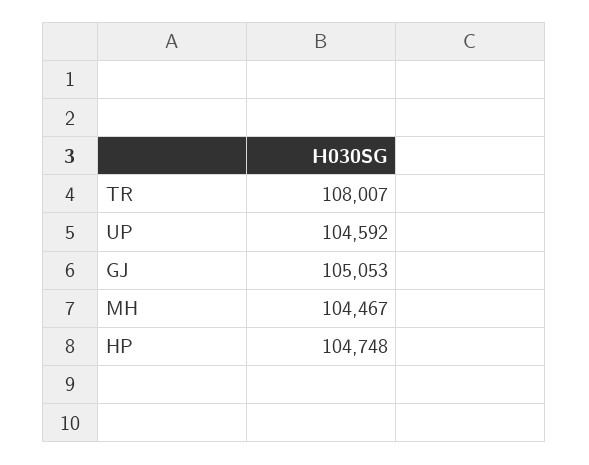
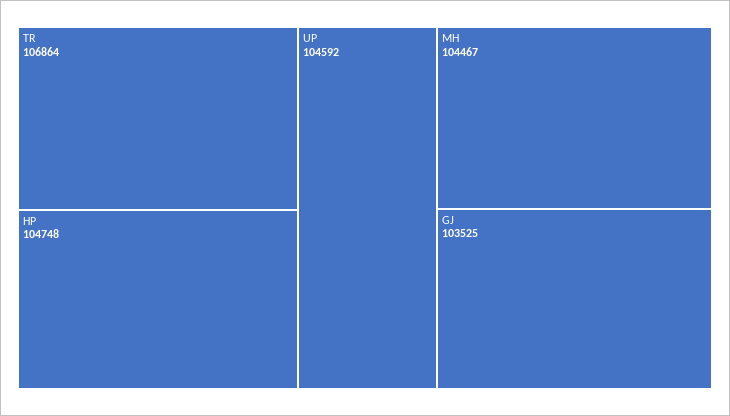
  {
-   "TR": 108007,
+   "TR": 106864,
    "UP": 104592,
-   "GJ": 105053,
+   "GJ": 103525,
    "MH": 104467,
    "HP": 104748
  }

